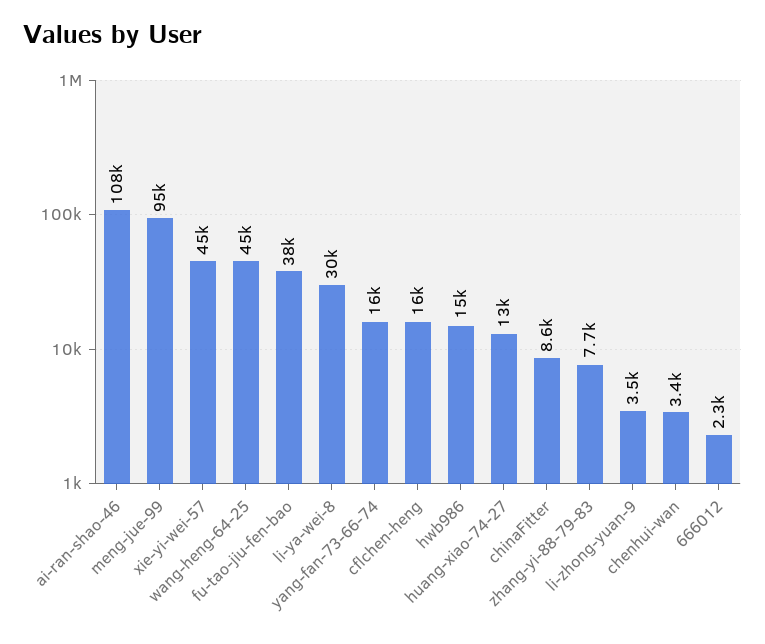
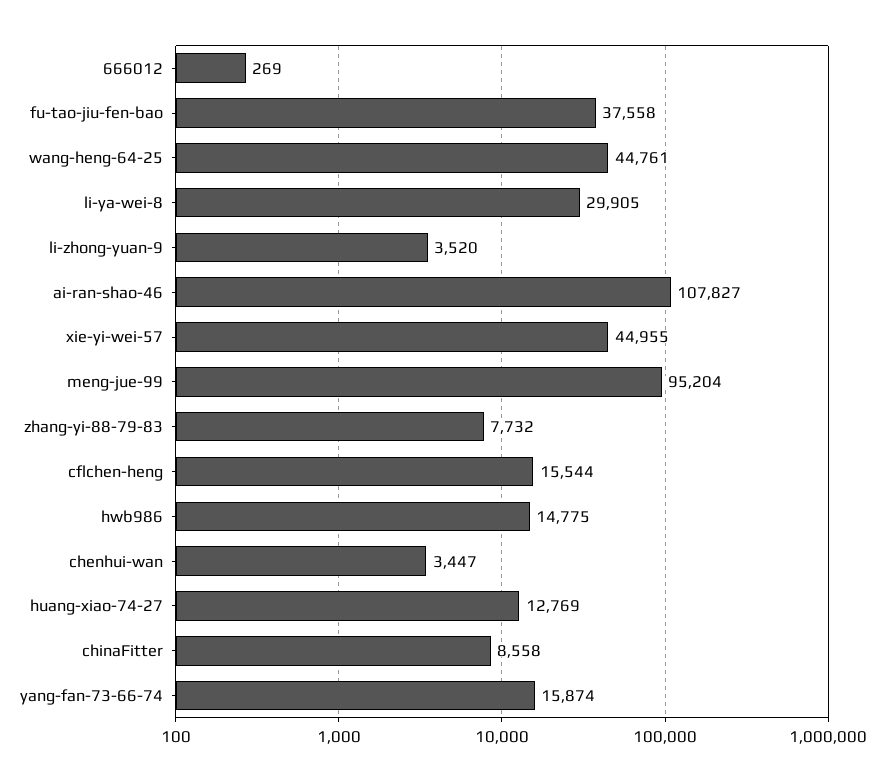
  {
    "ai-ran-shao-46": 107827,
    "meng-jue-99": 95204,
    "xie-yi-wei-57": 44955,
    "wang-heng-64-25": 44761,
    "fu-tao-jiu-fen-bao": 37558,
    "li-ya-wei-8": 29905,
    "yang-fan-73-66-74": 15874,
    "cflchen-heng": 15544,
    "hwb986": 14775,
    "huang-xiao-74-27": 12769,
    "chinaFitter": 8558,
    "zhang-yi-88-79-83": 7732,
    "li-zhong-yuan-9": 3520,
    "chenhui-wan": 3447,
-   "666012": 2300
+   "666012": 269
  }

